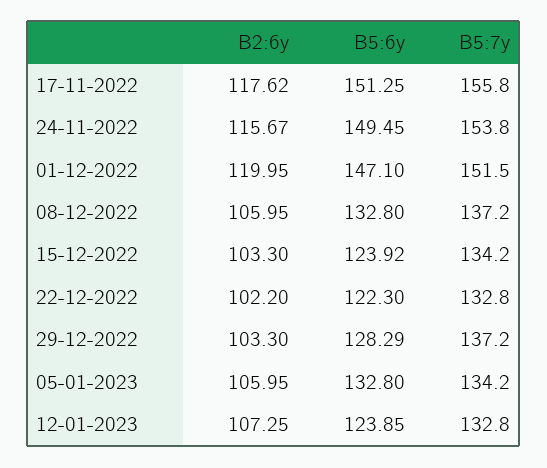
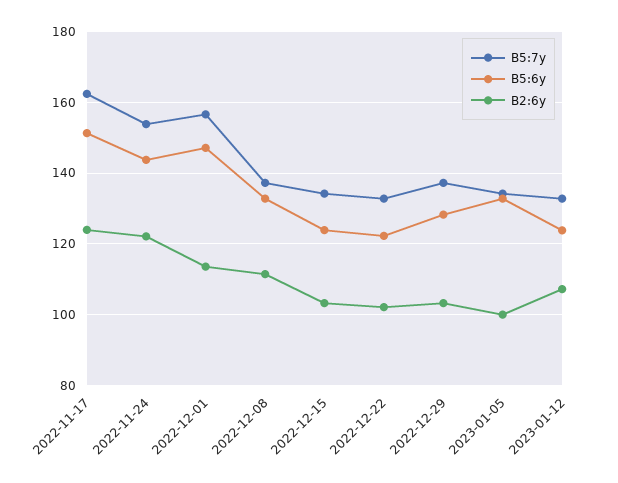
  {
    "B2:6y": {
-     "17-11-2022": 117.62,
+     "17-11-2022": 124,
-     "24-11-2022": 115.67,
+     "24-11-2022": 122,
-     "01-12-2022": 119.95,
+     "01-12-2022": 114,
-     "08-12-2022": 105.95,
+     "08-12-2022": 112,
      "15-12-2022": 103.3,
      "22-12-2022": 102.2,
      "29-12-2022": 103.3,
-     "05-01-2023": 105.95,
+     "05-01-2023": 100,
      "12-01-2023": 107.25
    },
    "B5:6y": {
      "17-11-2022": 151.25,
-     "24-11-2022": 149.45,
+     "24-11-2022": 144,
      "01-12-2022": 147.1,
      "08-12-2022": 132.8,
      "15-12-2022": 123.92,
      "22-12-2022": 122.3,
      "29-12-2022": 128.29,
      "05-01-2023": 132.8,
      "12-01-2023": 123.85
    },
    "B5:7y": {
-     "17-11-2022": 155.8,
+     "17-11-2022": 162,
      "24-11-2022": 153.8,
-     "01-12-2022": 151.5,
+     "01-12-2022": 156,
      "08-12-2022": 137.2,
      "15-12-2022": 134.2,
      "22-12-2022": 132.8,
      "29-12-2022": 137.2,
      "05-01-2023": 134.2,
      "12-01-2023": 132.8
    }
  }

